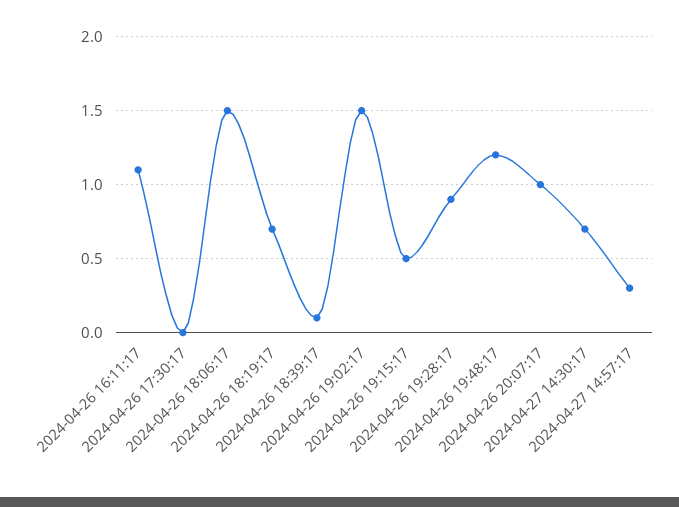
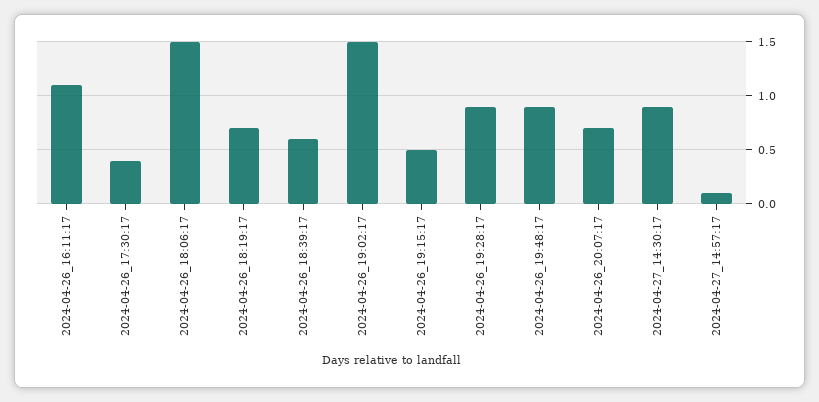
  {
    "2024-04-26 16:11:17": 1.1,
-   "2024-04-26 17:30:17": 0,
+   "2024-04-26 17:30:17": 0.4,
    "2024-04-26 18:06:17": 1.5,
    "2024-04-26 18:19:17": 0.7,
-   "2024-04-26 18:39:17": 0.1,
+   "2024-04-26 18:39:17": 0.6,
    "2024-04-26 19:02:17": 1.5,
    "2024-04-26 19:15:17": 0.5,
    "2024-04-26 19:28:17": 0.9,
-   "2024-04-26 19:48:17": 1.2,
+   "2024-04-26 19:48:17": 0.9,
-   "2024-04-26 20:07:17": 1,
+   "2024-04-26 20:07:17": 0.7,
-   "2024-04-27 14:30:17": 0.7,
+   "2024-04-27 14:30:17": 0.9,
-   "2024-04-27 14:57:17": 0.3
+   "2024-04-27 14:57:17": 0.1
  }

